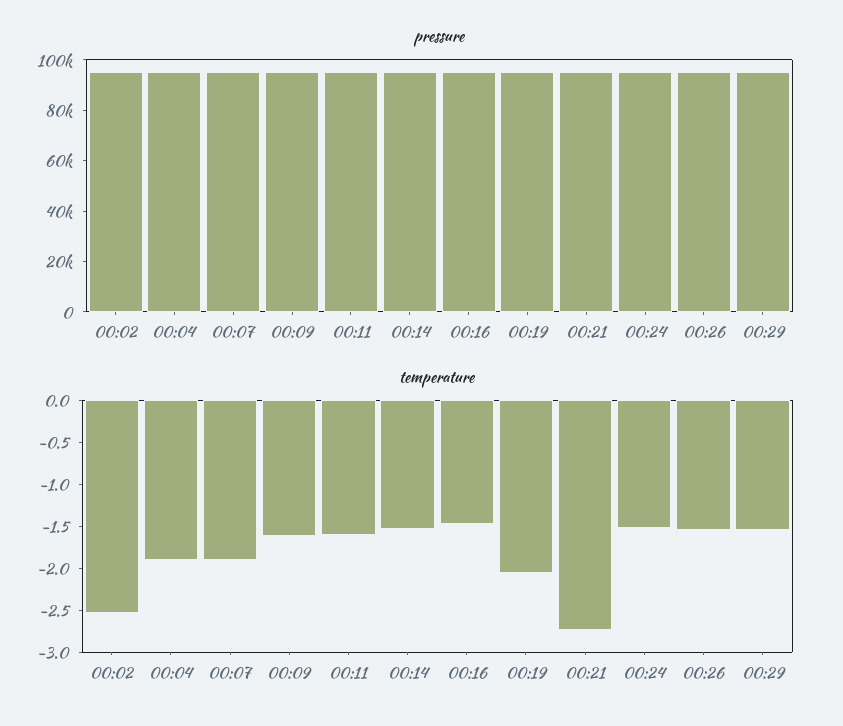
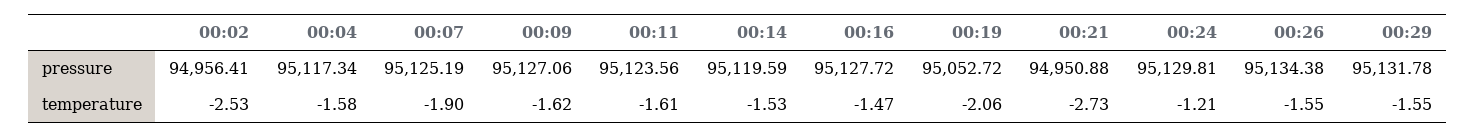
  {
    "pressure": {
      "00:02": 94956.41,
      "00:04": 95117.34,
      "00:07": 95125.19,
      "00:09": 95127.06,
      "00:11": 95123.56,
      "00:14": 95119.59,
      "00:16": 95127.72,
      "00:19": 95052.72,
      "00:21": 94950.88,
      "00:24": 95129.81,
      "00:26": 95134.38,
      "00:29": 95131.78
    },
    "temperature": {
      "00:02": -2.53,
-     "00:04": -1.9,
+     "00:04": -1.58,
      "00:07": -1.9,
      "00:09": -1.62,
      "00:11": -1.61,
      "00:14": -1.53,
      "00:16": -1.47,
      "00:19": -2.06,
      "00:21": -2.73,
-     "00:24": -1.5,
+     "00:24": -1.21,
      "00:26": -1.55,
      "00:29": -1.55
    }
  }

